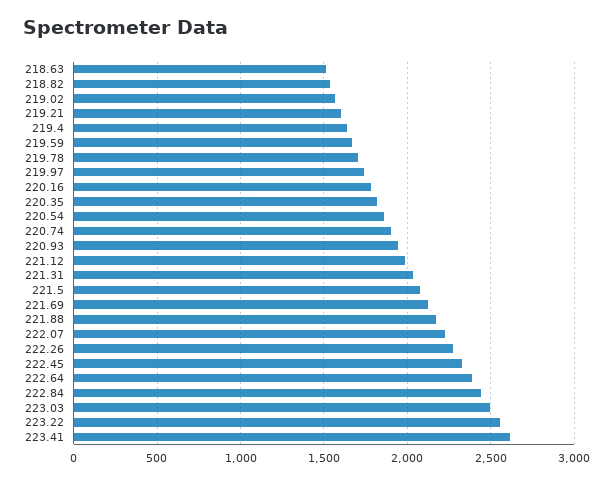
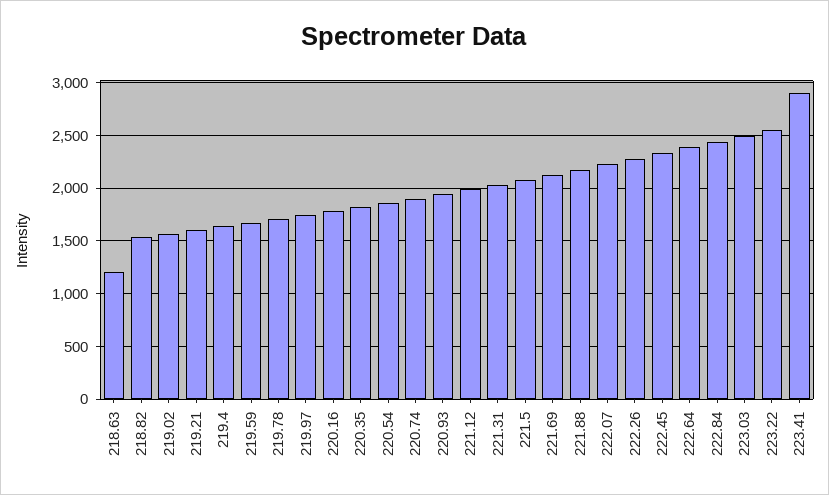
  {
-   "218.63": 1500,
+   "218.63": 1200,
    "218.82": 1550,
    "219.02": 1550,
    "219.21": 1600,
    "219.4": 1650,
    "219.59": 1650,
    "219.78": 1700,
    "219.97": 1750,
    "220.16": 1800,
    "220.35": 1800,
    "220.54": 1850,
    "220.74": 1900,
    "220.93": 1950,
    "221.12": 2000,
    "221.31": 2050,
    "221.5": 2100,
    "221.69": 2100,
    "221.88": 2150,
    "222.07": 2250,
    "222.26": 2300,
    "222.45": 2350,
    "222.64": 2400,
    "222.84": 2450,
    "223.03": 2500,
    "223.22": 2550,
-   "223.41": 2600
+   "223.41": 2900
  }

